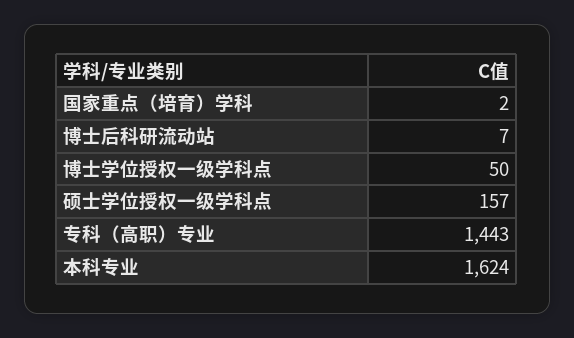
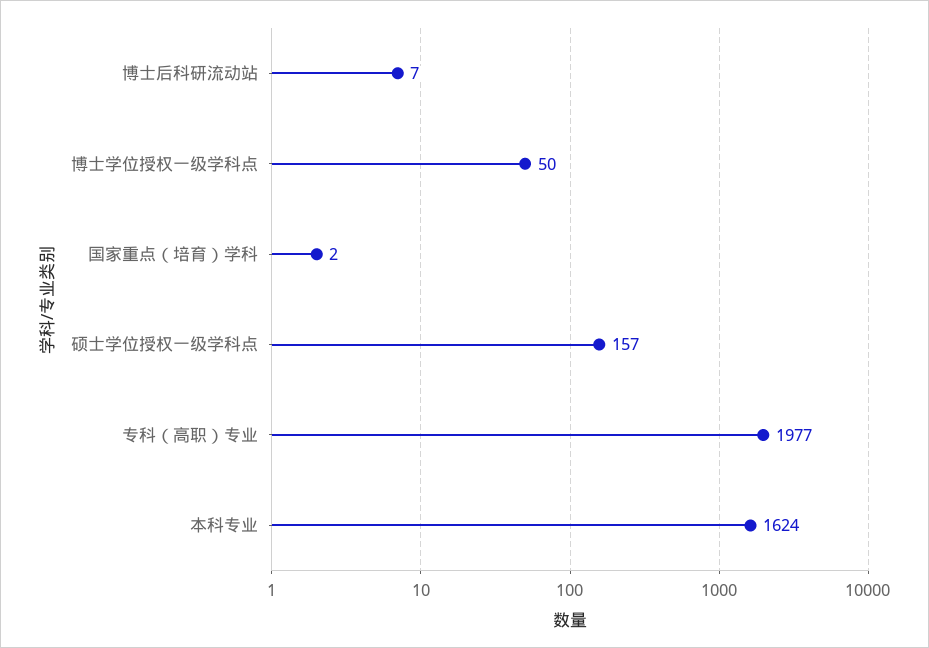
  {
    "国家重点（培育）学科": 2,
    "博士后科研流动站": 7,
    "博士学位授权一级学科点": 50,
    "硕士学位授权一级学科点": 157,
-   "专科（高职）专业": 1443,
+   "专科（高职）专业": 1977,
    "本科专业": 1624
  }

